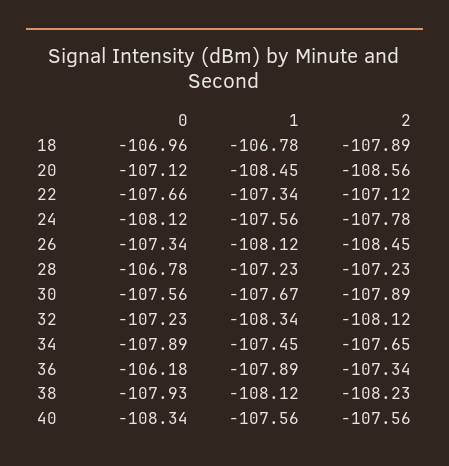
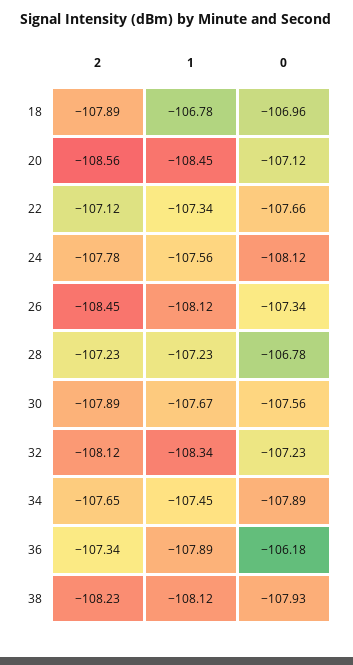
  {
    "0": {
      "18": -106.96,
      "20": -107.12,
      "22": -107.66,
      "24": -108.12,
      "26": -107.34,
      "28": -106.78,
      "30": -107.56,
      "32": -107.23,
      "34": -107.89,
      "36": -106.18,
-     "38": -107.93,
+     "38": -107.93
-     "40": -108.34
    },
    "1": {
      "18": -106.78,
      "20": -108.45,
      "22": -107.34,
      "24": -107.56,
      "26": -108.12,
      "28": -107.23,
      "30": -107.67,
      "32": -108.34,
      "34": -107.45,
      "36": -107.89,
-     "38": -108.12,
+     "38": -108.12
-     "40": -107.56
    },
    "2": {
      "18": -107.89,
      "20": -108.56,
      "22": -107.12,
      "24": -107.78,
      "26": -108.45,
      "28": -107.23,
      "30": -107.89,
      "32": -108.12,
      "34": -107.65,
      "36": -107.34,
-     "38": -108.23,
+     "38": -108.23
-     "40": -107.56
    }
  }

